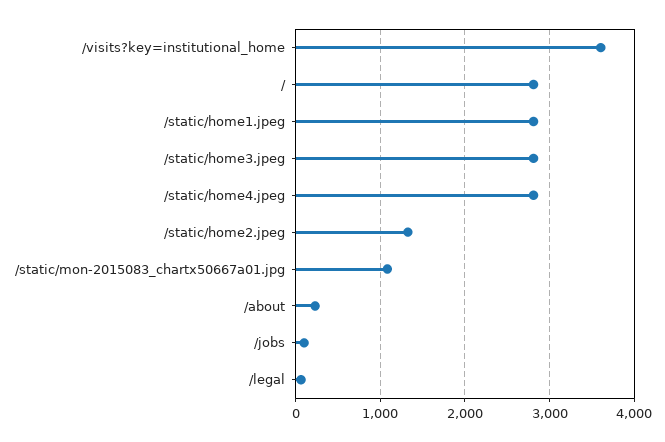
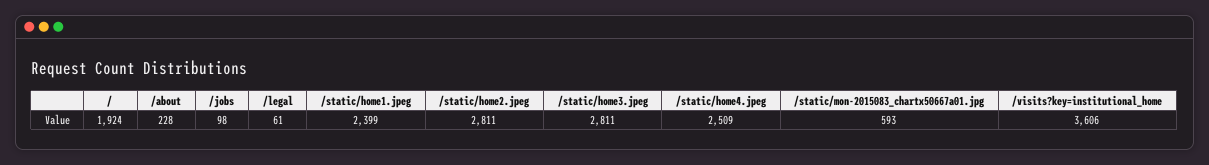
  {
    "/visits?key=institutional_home": 3606,
-   "/": 2800,
+   "/": 1924,
-   "/static/home1.jpeg": 2800,
+   "/static/home1.jpeg": 2399,
    "/static/home3.jpeg": 2811,
-   "/static/home4.jpeg": 2800,
+   "/static/home4.jpeg": 2509,
-   "/static/home2.jpeg": 1300,
+   "/static/home2.jpeg": 2811,
-   "/static/mon-2015083_chartx50667a01.jpg": 1100,
+   "/static/mon-2015083_chartx50667a01.jpg": 593,
    "/about": 228,
    "/jobs": 98,
    "/legal": 61
  }

